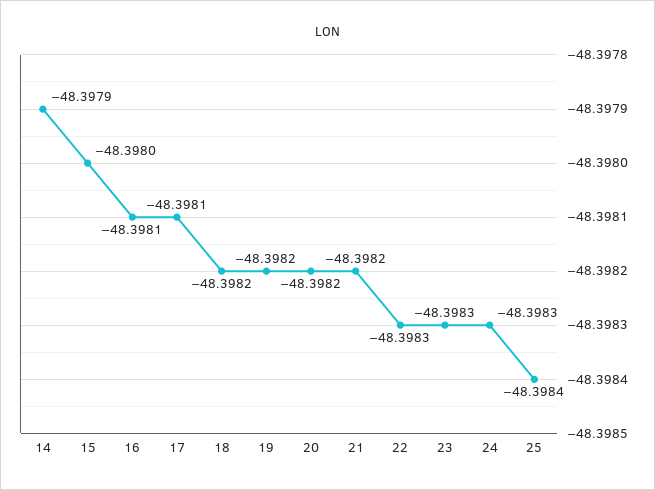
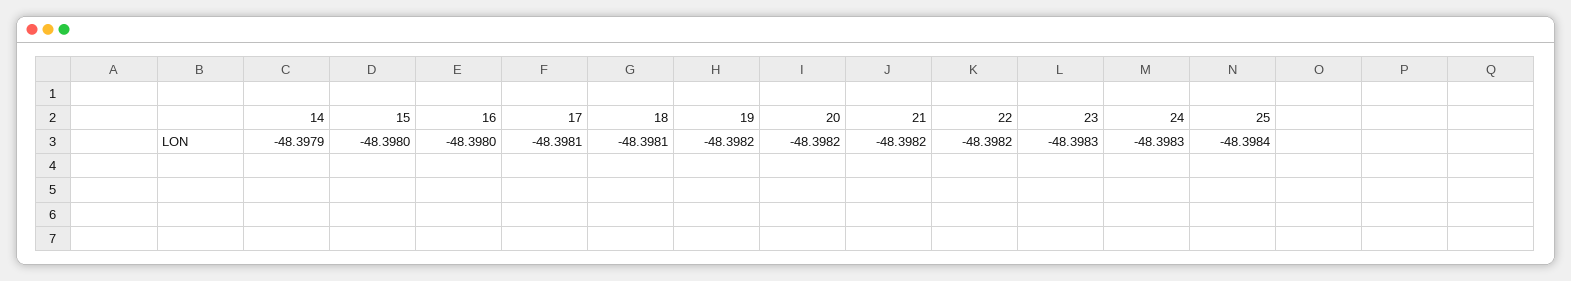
  {
    "14": -48.3979,
    "15": -48.398,
-   "16": -48.3981,
+   "16": -48.398,
    "17": -48.3981,
-   "18": -48.3982,
+   "18": -48.3981,
    "19": -48.3982,
    "20": -48.3982,
    "21": -48.3982,
-   "22": -48.3983,
+   "22": -48.3982,
    "23": -48.3983,
    "24": -48.3983,
    "25": -48.3984
  }

